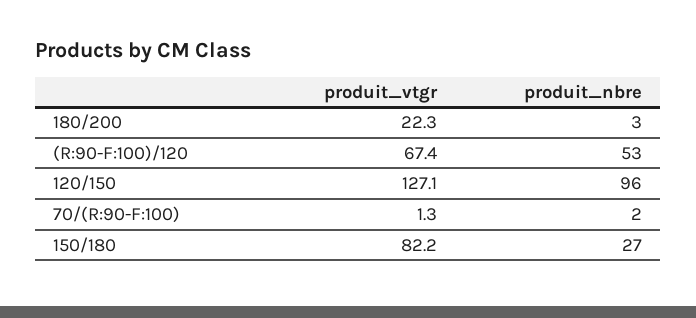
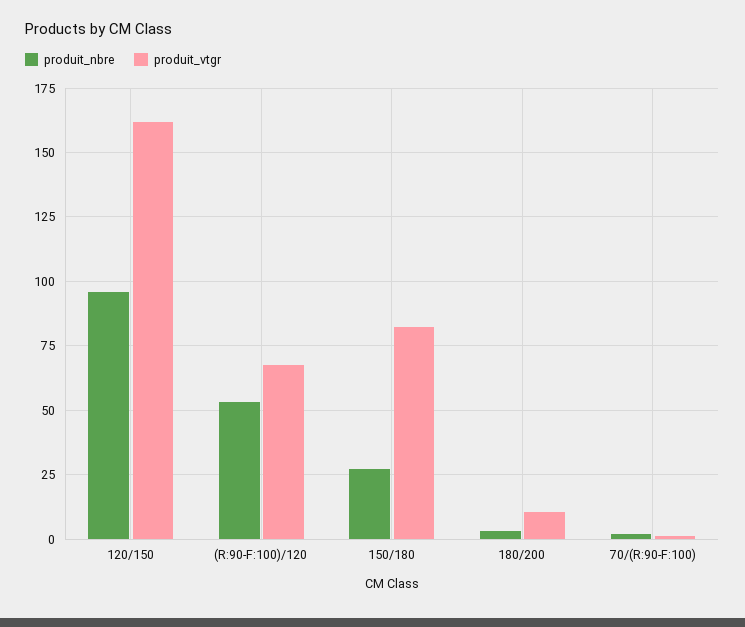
  {
    "produit_vtgr": {
-     "180/200": 22.3,
+     "180/200": 10,
      "(R:90-F:100)/120": 67.4,
-     "120/150": 127.1,
+     "120/150": 162.5,
      "70/(R:90-F:100)": 1.3,
      "150/180": 82.2
    },
    "produit_nbre": {
      "180/200": 3,
      "(R:90-F:100)/120": 53,
      "120/150": 96,
      "70/(R:90-F:100)": 2,
      "150/180": 27
    }
  }

